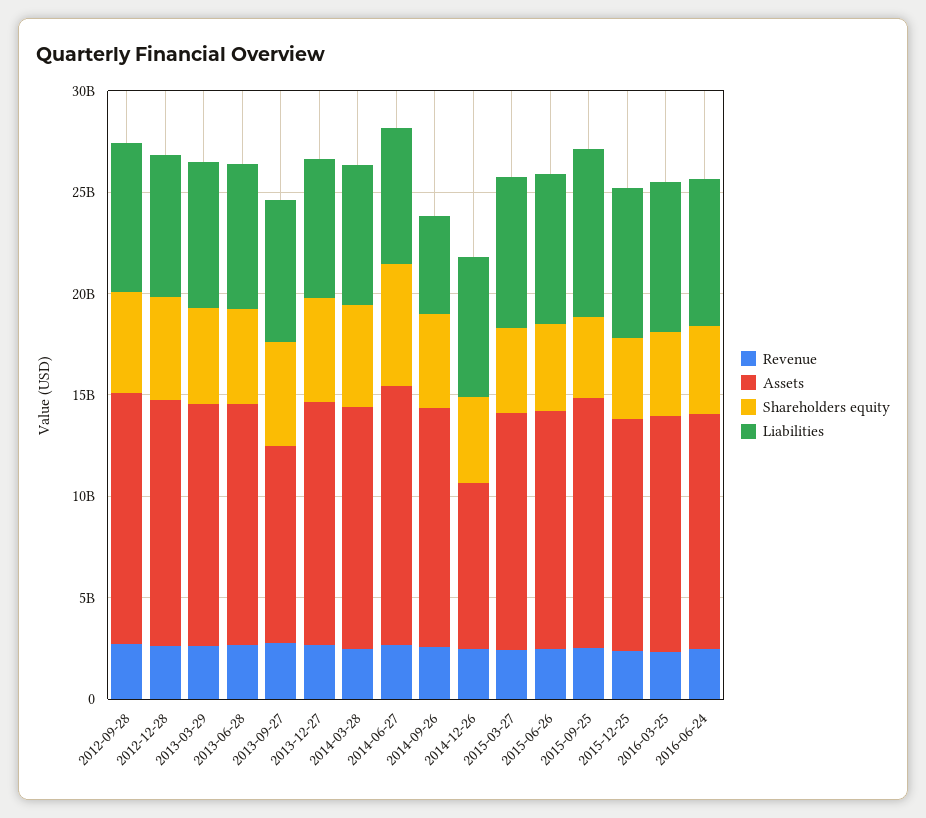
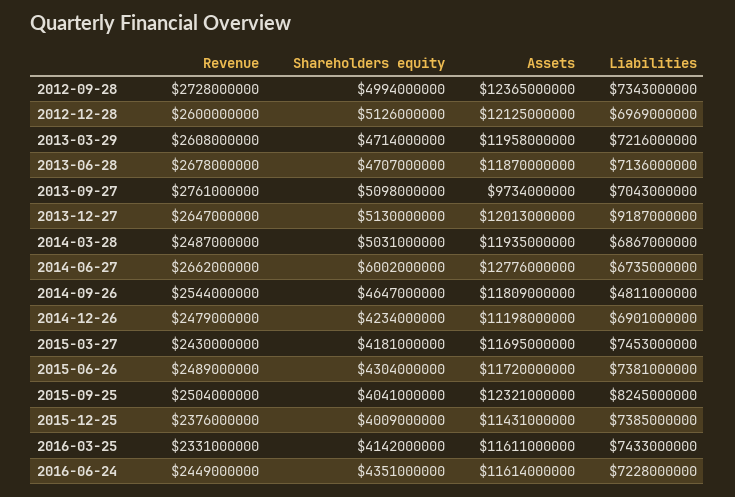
  {
    "Revenue": {
      "2012-09-28": 2728000000,
      "2012-12-28": 2600000000,
      "2013-03-29": 2608000000,
      "2013-06-28": 2678000000,
      "2013-09-27": 2761000000,
      "2013-12-27": 2647000000,
      "2014-03-28": 2487000000,
      "2014-06-27": 2662000000,
      "2014-09-26": 2544000000,
      "2014-12-26": 2479000000,
      "2015-03-27": 2430000000,
      "2015-06-26": 2489000000,
      "2015-09-25": 2504000000,
      "2015-12-25": 2376000000,
      "2016-03-25": 2331000000,
      "2016-06-24": 2449000000
    },
    "Assets": {
      "2012-09-28": 12365000000,
      "2012-12-28": 12125000000,
      "2013-03-29": 11958000000,
      "2013-06-28": 11870000000,
      "2013-09-27": 9734000000,
      "2013-12-27": 12013000000,
      "2014-03-28": 11935000000,
      "2014-06-27": 12776000000,
      "2014-09-26": 11809000000,
-     "2014-12-26": 8000000000,
+     "2014-12-26": 11198000000,
      "2015-03-27": 11695000000,
      "2015-06-26": 11720000000,
      "2015-09-25": 12321000000,
      "2015-12-25": 11431000000,
      "2016-03-25": 11611000000,
      "2016-06-24": 11614000000
    },
    "Shareholders equity": {
      "2012-09-28": 4994000000,
      "2012-12-28": 5126000000,
      "2013-03-29": 4714000000,
      "2013-06-28": 4707000000,
      "2013-09-27": 5098000000,
      "2013-12-27": 5130000000,
      "2014-03-28": 5031000000,
      "2014-06-27": 6002000000,
      "2014-09-26": 4647000000,
      "2014-12-26": 4234000000,
      "2015-03-27": 4181000000,
      "2015-06-26": 4304000000,
      "2015-09-25": 4041000000,
      "2015-12-25": 4009000000,
      "2016-03-25": 4142000000,
      "2016-06-24": 4351000000
    },
    "Liabilities": {
      "2012-09-28": 7343000000,
      "2012-12-28": 6969000000,
      "2013-03-29": 7216000000,
      "2013-06-28": 7136000000,
      "2013-09-27": 7043000000,
-     "2013-12-27": 7000000000,
+     "2013-12-27": 9187000000,
      "2014-03-28": 6867000000,
      "2014-06-27": 6735000000,
      "2014-09-26": 4811000000,
      "2014-12-26": 6901000000,
      "2015-03-27": 7453000000,
      "2015-06-26": 7381000000,
      "2015-09-25": 8245000000,
      "2015-12-25": 7385000000,
      "2016-03-25": 7433000000,
      "2016-06-24": 7228000000
    }
  }

